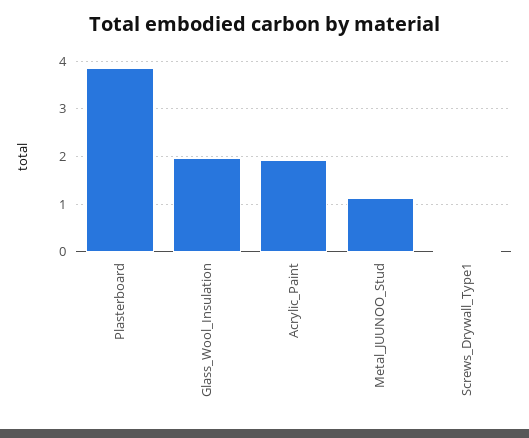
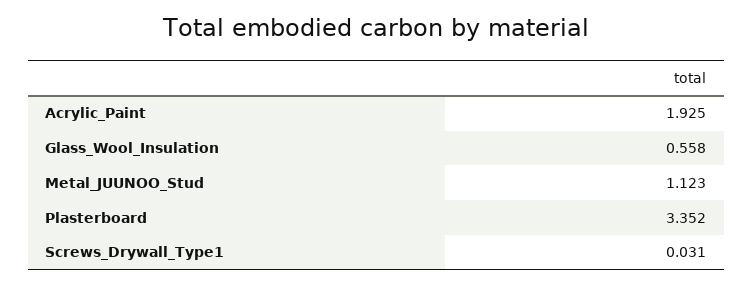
  {
-   "Plasterboard": 3.8,
+   "Plasterboard": 3.352,
-   "Glass_Wool_Insulation": 2,
+   "Glass_Wool_Insulation": 0.558,
    "Acrylic_Paint": 1.925,
    "Metal_JUUNOO_Stud": 1.123,
    "Screws_Drywall_Type1": 0.031
  }

